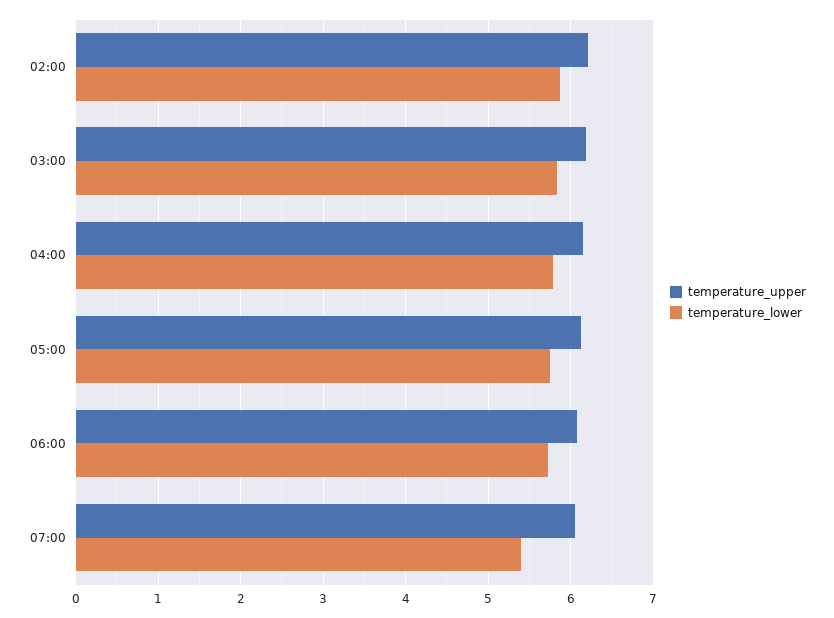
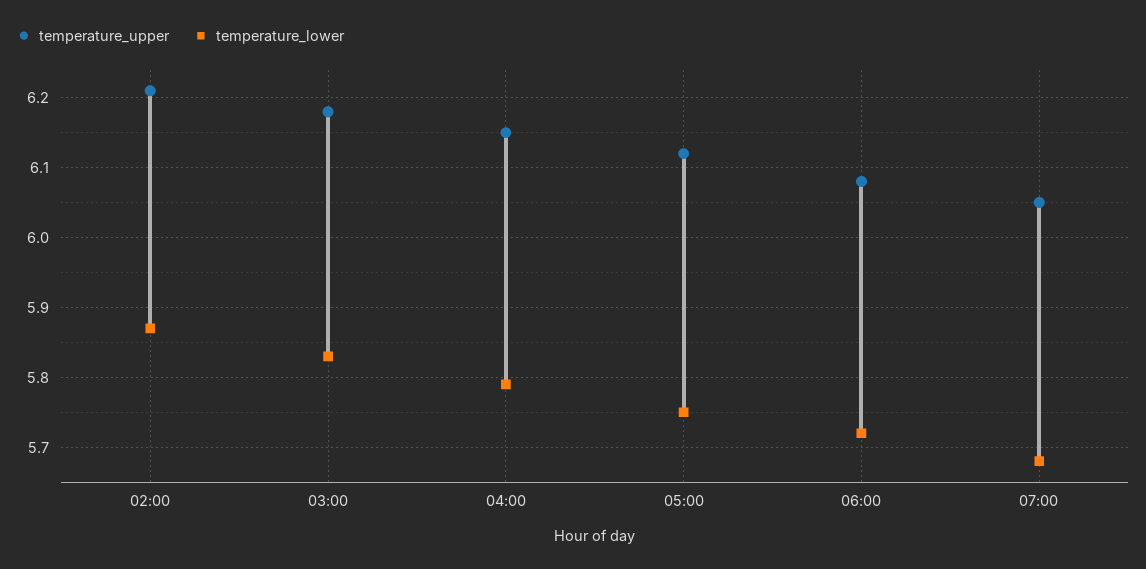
  {
    "temperature_upper": {
      "02:00": 6.21,
      "03:00": 6.18,
      "04:00": 6.15,
      "05:00": 6.12,
      "06:00": 6.08,
      "07:00": 6.05
    },
    "temperature_lower": {
      "02:00": 5.87,
      "03:00": 5.83,
      "04:00": 5.79,
      "05:00": 5.75,
      "06:00": 5.72,
-     "07:00": 5.4
+     "07:00": 5.68
    }
  }

